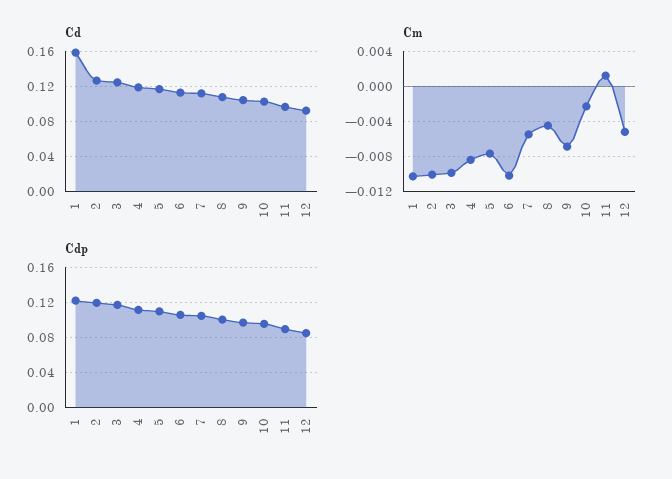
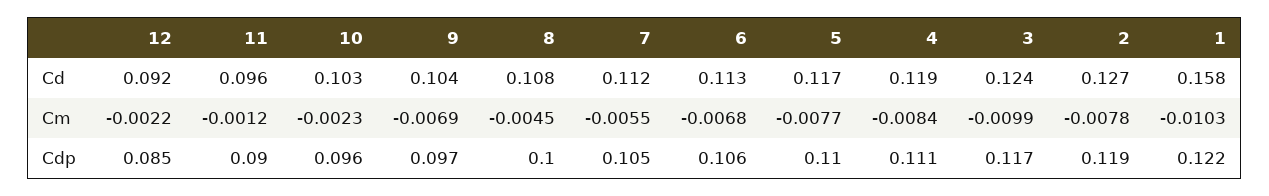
  {
    "Cd": {
      "1": 0.158,
      "2": 0.127,
      "3": 0.124,
      "4": 0.119,
      "5": 0.117,
      "6": 0.113,
      "7": 0.112,
      "8": 0.108,
      "9": 0.104,
      "10": 0.103,
      "11": 0.096,
      "12": 0.092
    },
    "Cm": {
      "1": -0.0103,
-     "2": -0.01,
+     "2": -0.0078,
      "3": -0.0099,
      "4": -0.0084,
      "5": -0.0077,
-     "6": -0.01,
+     "6": -0.0068,
      "7": -0.0055,
      "8": -0.0045,
      "9": -0.0069,
      "10": -0.0023,
-     "11": 0.001,
+     "11": -0.0012,
-     "12": -0.005
+     "12": -0.0022
    },
    "Cdp": {
      "1": 0.122,
      "2": 0.119,
      "3": 0.117,
      "4": 0.111,
      "5": 0.11,
      "6": 0.106,
      "7": 0.105,
      "8": 0.1,
      "9": 0.097,
      "10": 0.096,
      "11": 0.09,
      "12": 0.085
    }
  }

